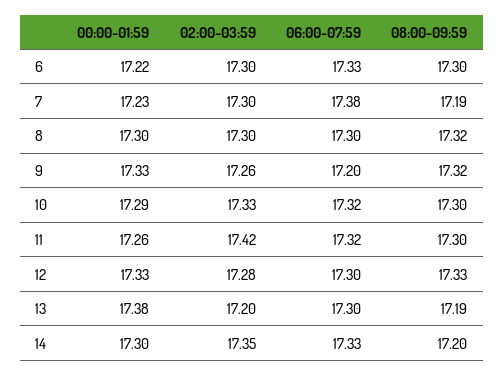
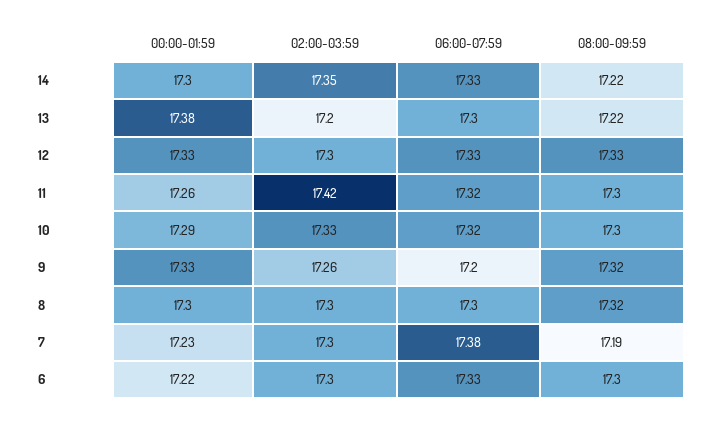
  {
    "00:00-01:59": {
      "6": 17.22,
      "7": 17.23,
      "8": 17.3,
      "9": 17.33,
      "10": 17.29,
      "11": 17.26,
      "12": 17.33,
      "13": 17.38,
      "14": 17.3
    },
    "02:00-03:59": {
      "6": 17.3,
      "7": 17.3,
      "8": 17.3,
      "9": 17.26,
      "10": 17.33,
      "11": 17.42,
-     "12": 17.28,
+     "12": 17.3,
      "13": 17.2,
      "14": 17.35
    },
    "06:00-07:59": {
      "6": 17.33,
      "7": 17.38,
      "8": 17.3,
      "9": 17.2,
      "10": 17.32,
      "11": 17.32,
-     "12": 17.3,
+     "12": 17.33,
      "13": 17.3,
      "14": 17.33
    },
    "08:00-09:59": {
      "6": 17.3,
      "7": 17.19,
      "8": 17.32,
      "9": 17.32,
      "10": 17.3,
      "11": 17.3,
      "12": 17.33,
-     "13": 17.19,
+     "13": 17.22,
-     "14": 17.2
+     "14": 17.22
    }
  }

